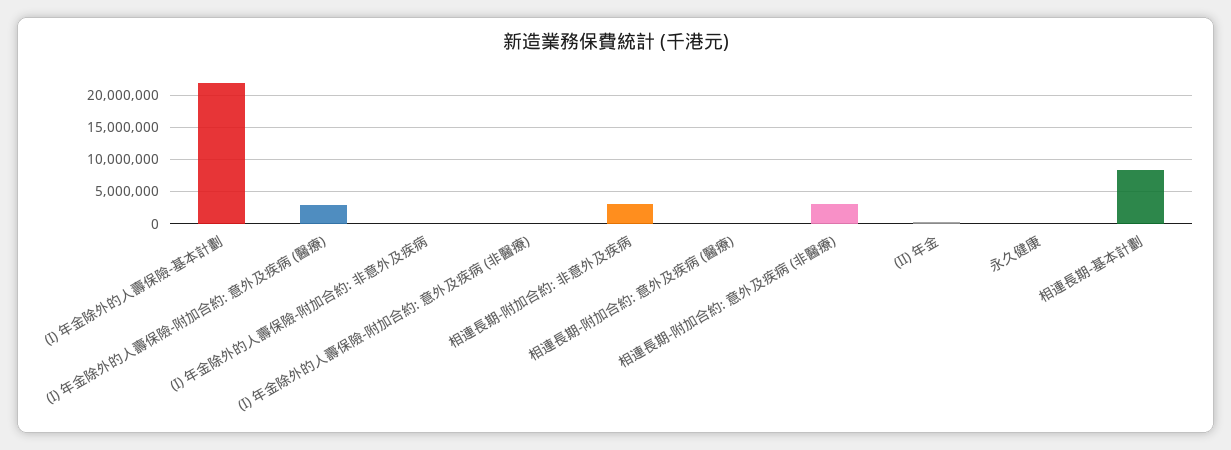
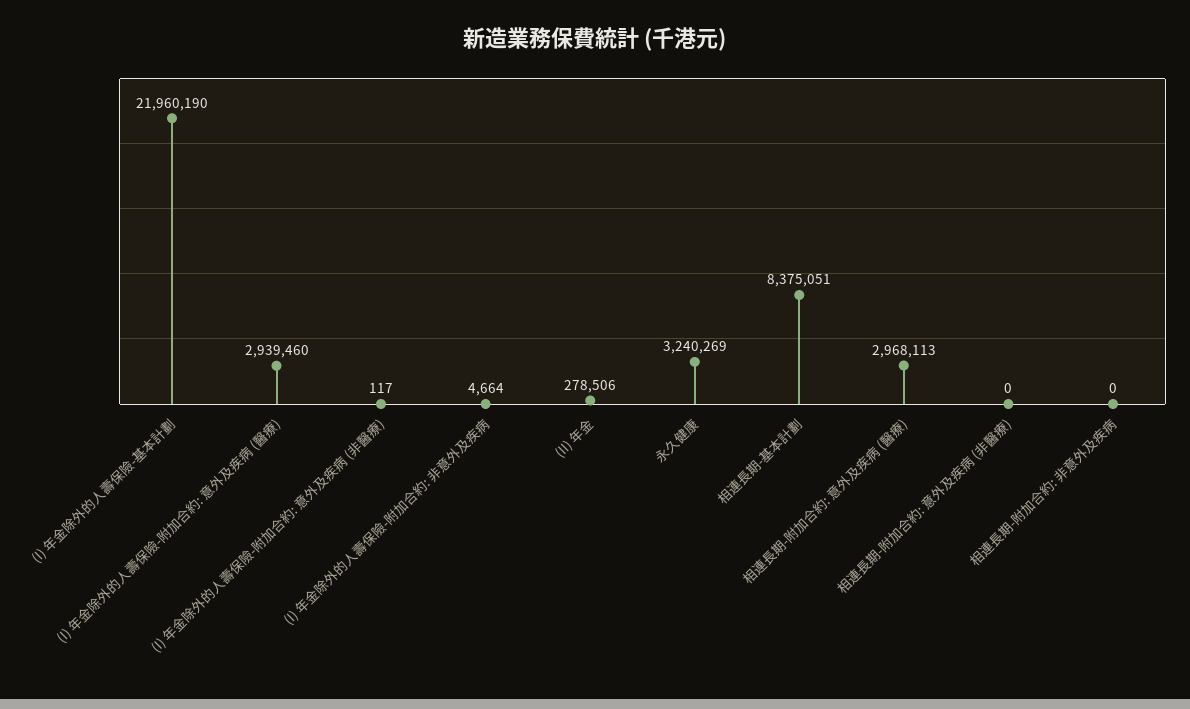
  {
    "(I) 年金除外的人壽保險-基本計劃": 21960190,
    "(I) 年金除外的人壽保險-附加合約: 意外及疾病 (醫療)": 2939460,
    "(I) 年金除外的人壽保險-附加合約: 非意外及疾病": 4664,
    "(I) 年金除外的人壽保險-附加合約: 意外及疾病 (非醫療)": 117,
-   "相連長期-附加合約: 非意外及疾病": 3000000,
+   "相連長期-附加合約: 非意外及疾病": 0,
-   "相連長期-附加合約: 意外及疾病 (醫療)": 0,
+   "相連長期-附加合約: 意外及疾病 (醫療)": 2968113,
-   "相連長期-附加合約: 意外及疾病 (非醫療)": 3000000,
+   "相連長期-附加合約: 意外及疾病 (非醫療)": 0,
    "(II) 年金": 278506,
-   "永久健康": 0,
+   "永久健康": 3240269,
    "相連長期-基本計劃": 8375051
  }

